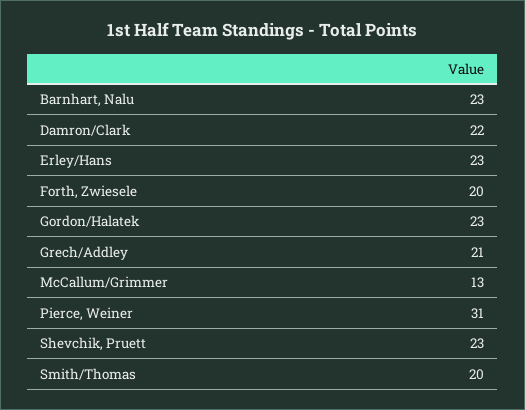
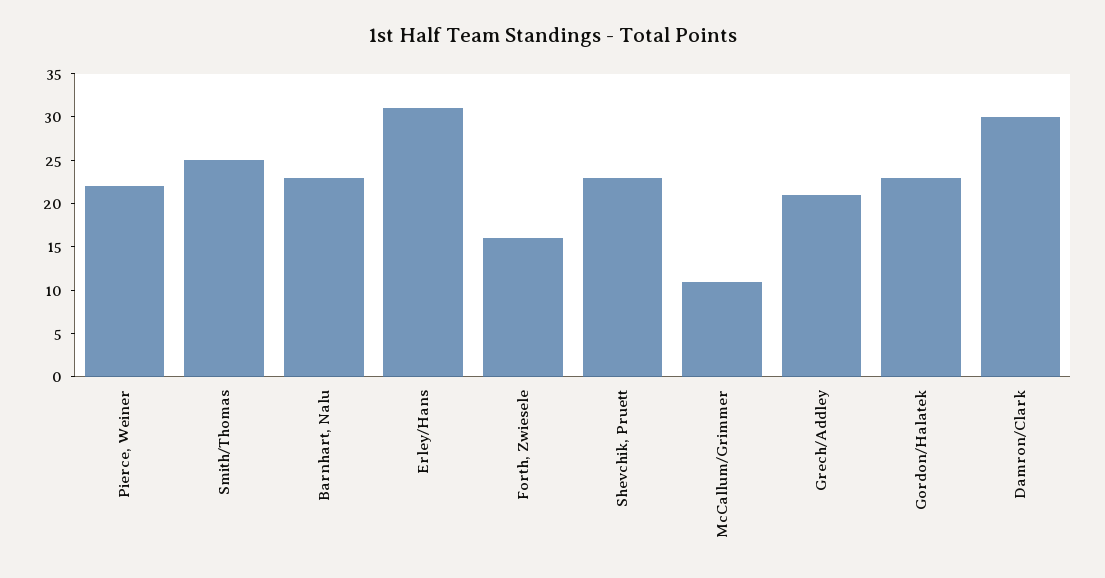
  {
    "Barnhart, Nalu": 23,
-   "Damron/Clark": 22,
+   "Damron/Clark": 30,
-   "Erley/Hans": 23,
+   "Erley/Hans": 31,
-   "Forth, Zwiesele": 20,
+   "Forth, Zwiesele": 16,
    "Gordon/Halatek": 23,
    "Grech/Addley": 21,
-   "McCallum/Grimmer": 13,
+   "McCallum/Grimmer": 11,
-   "Pierce, Weiner": 31,
+   "Pierce, Weiner": 22,
    "Shevchik, Pruett": 23,
-   "Smith/Thomas": 20
+   "Smith/Thomas": 25
  }

